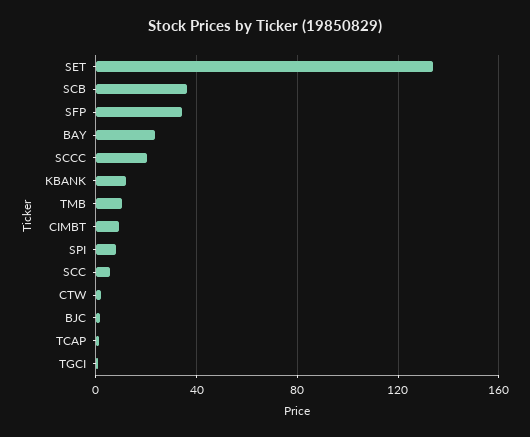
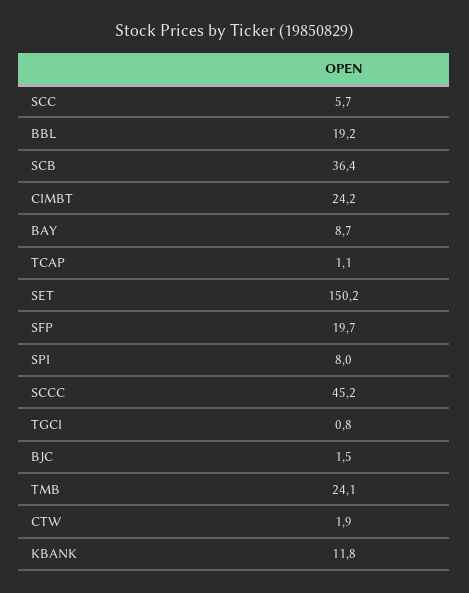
  {
-   "SET": 135,
+   "SET": 150.2,
    "SCB": 36.4,
-   "SFP": 35,
+   "SFP": 19.7,
-   "BAY": 25,
+   "BAY": 8.7,
-   "SCCC": 20,
+   "SCCC": 45.2,
    "KBANK": 11.8,
-   "TMB": 10,
+   "TMB": 24.1,
-   "CIMBT": 10,
+   "CIMBT": 24.2,
    "SPI": 8,
    "SCC": 5.7,
    "CTW": 1.9,
    "BJC": 1.5,
    "TCAP": 1.1,
-   "TGCI": 0.8
+   "TGCI": 0.8,
+   "BBL": 19.2
  }

